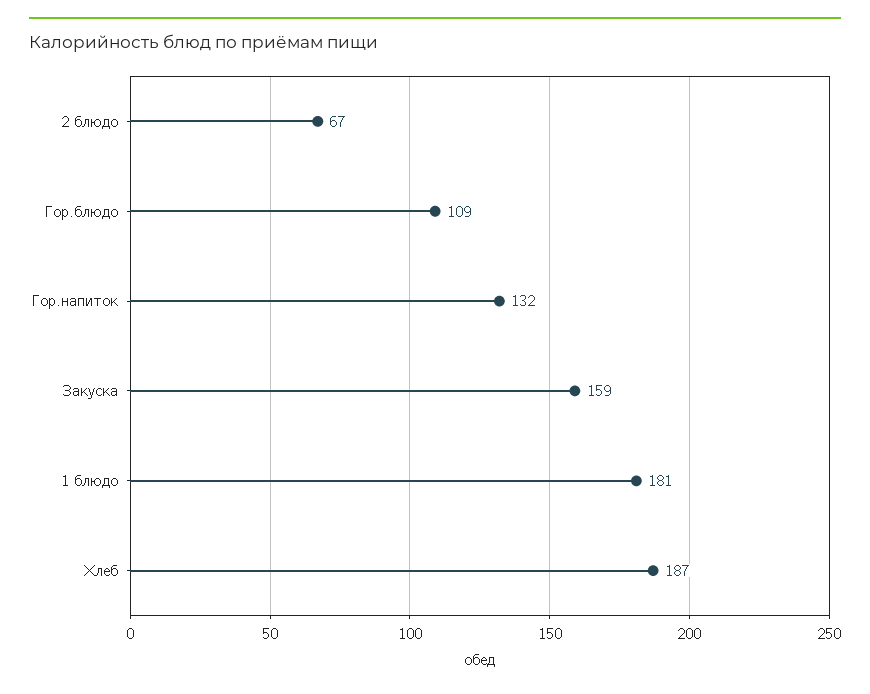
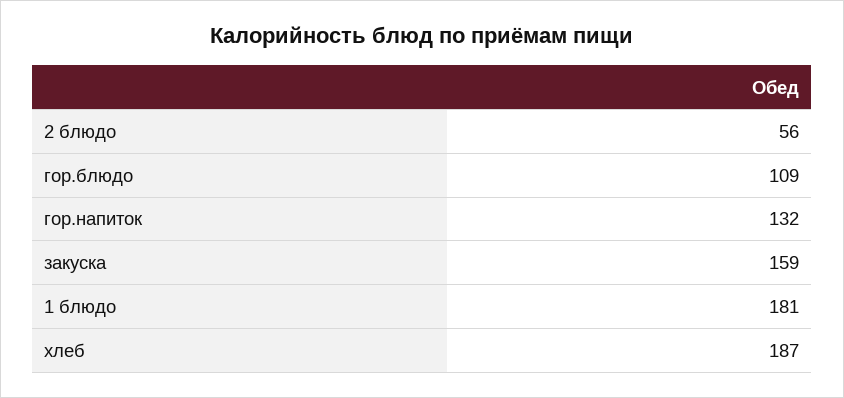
  {
-   "2 блюдо": 67,
+   "2 блюдо": 56,
    "Гор.блюдо": 109,
    "Гор.напиток": 132,
    "Закуска": 159,
    "1 блюдо": 181,
    "Хлеб": 187
  }

